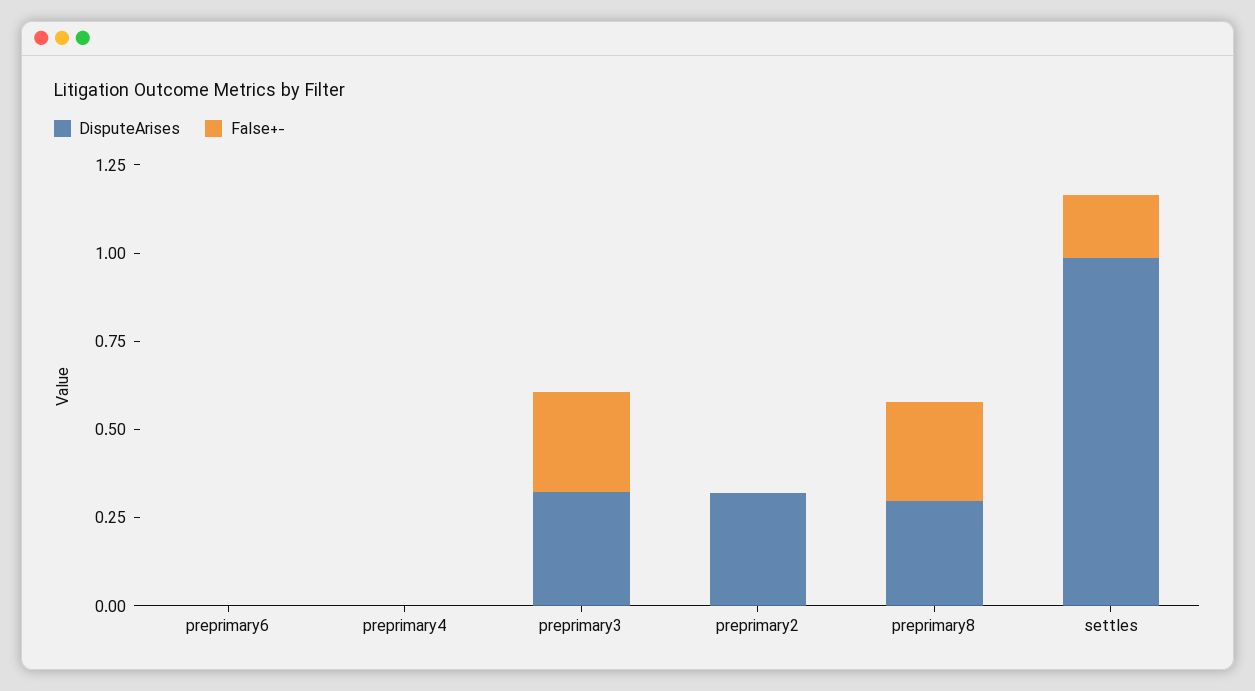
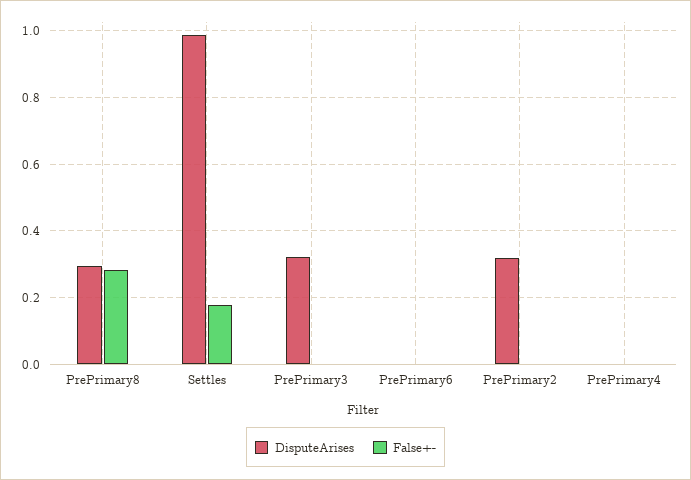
  {
    "DisputeArises": {
      "preprimary6": 0,
      "preprimary4": 0,
      "preprimary3": 0.32,
      "preprimary2": 0.32,
      "preprimary8": 0.3,
      "settles": 0.98
    },
    "False+-": {
      "preprimary6": 0,
      "preprimary4": 0,
-     "preprimary3": 0.3,
+     "preprimary3": 0,
      "preprimary2": 0,
      "preprimary8": 0.28,
      "settles": 0.18
    }
  }

